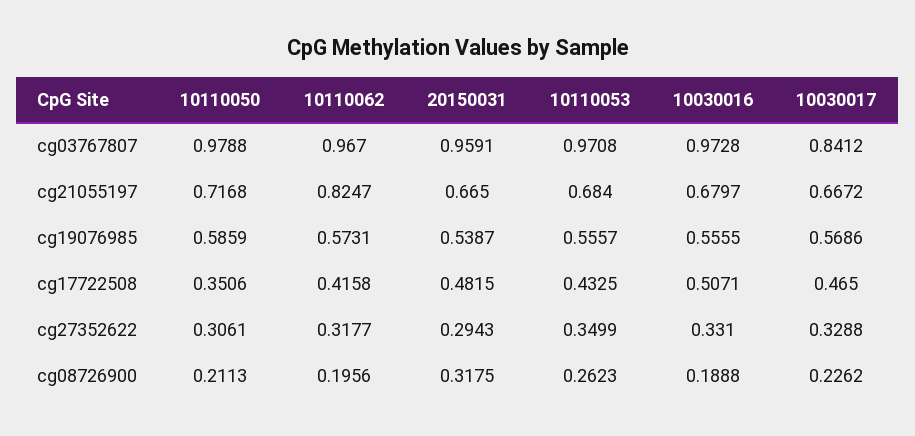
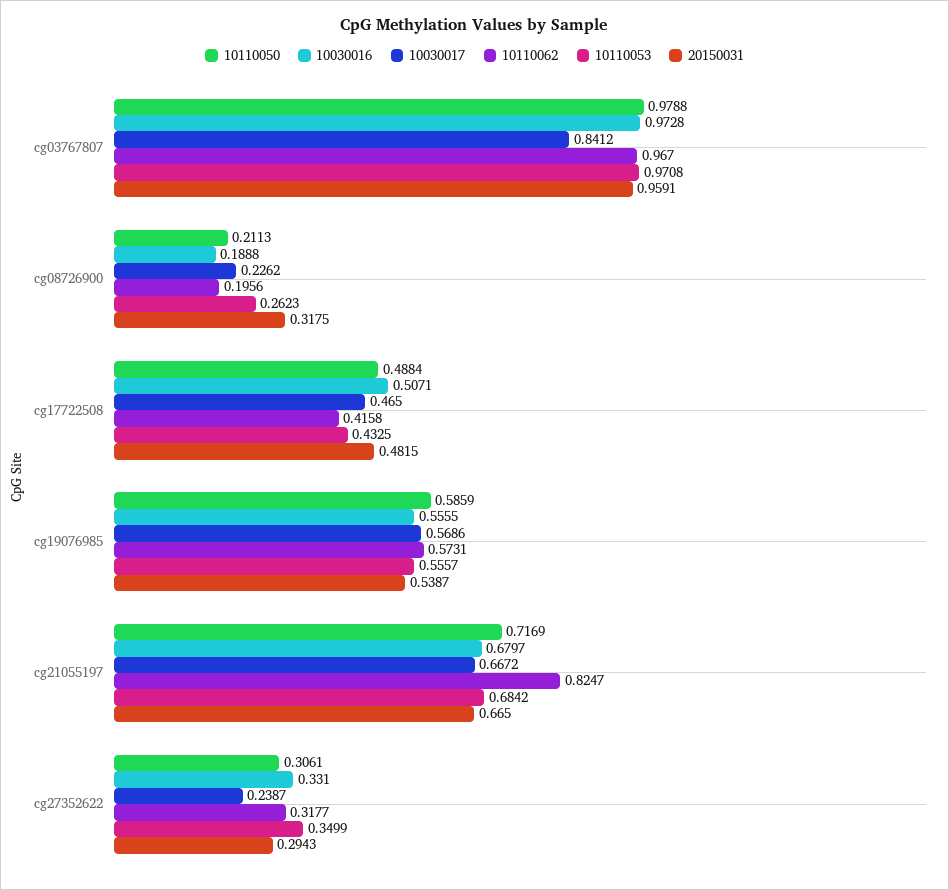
  {
    "10110050": {
      "cg03767807": 0.9788,
-     "cg21055197": 0.7168,
+     "cg21055197": 0.7169,
      "cg19076985": 0.5859,
-     "cg17722508": 0.3506,
+     "cg17722508": 0.4884,
      "cg27352622": 0.3061,
      "cg08726900": 0.2113
    },
    "10110062": {
      "cg03767807": 0.967,
      "cg21055197": 0.8247,
      "cg19076985": 0.5731,
      "cg17722508": 0.4158,
      "cg27352622": 0.3177,
      "cg08726900": 0.1956
    },
    "20150031": {
      "cg03767807": 0.9591,
      "cg21055197": 0.665,
      "cg19076985": 0.5387,
      "cg17722508": 0.4815,
      "cg27352622": 0.2943,
      "cg08726900": 0.3175
    },
    "10110053": {
      "cg03767807": 0.9708,
-     "cg21055197": 0.684,
+     "cg21055197": 0.6842,
      "cg19076985": 0.5557,
      "cg17722508": 0.4325,
      "cg27352622": 0.3499,
      "cg08726900": 0.2623
    },
    "10030016": {
      "cg03767807": 0.9728,
      "cg21055197": 0.6797,
      "cg19076985": 0.5555,
      "cg17722508": 0.5071,
      "cg27352622": 0.331,
      "cg08726900": 0.1888
    },
    "10030017": {
      "cg03767807": 0.8412,
      "cg21055197": 0.6672,
      "cg19076985": 0.5686,
      "cg17722508": 0.465,
-     "cg27352622": 0.3288,
+     "cg27352622": 0.2387,
      "cg08726900": 0.2262
    }
  }

